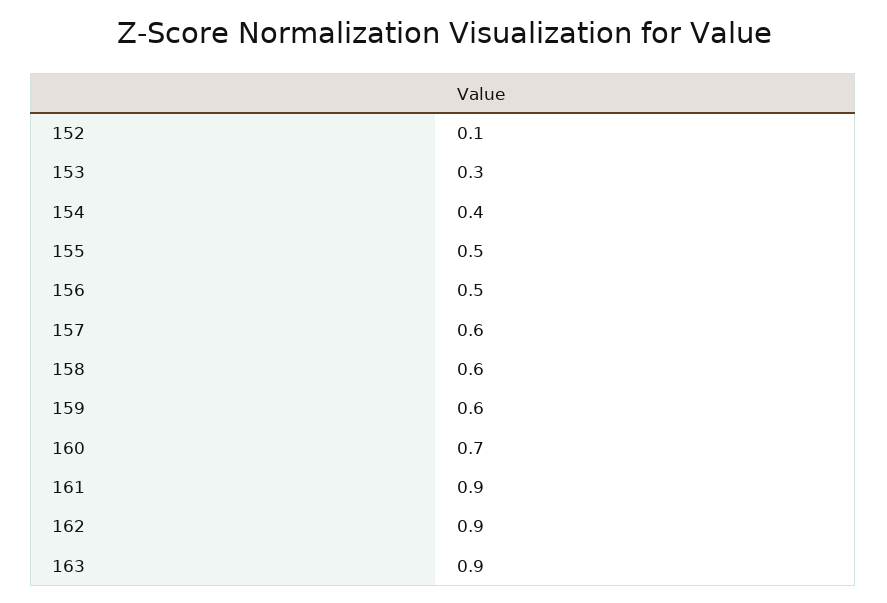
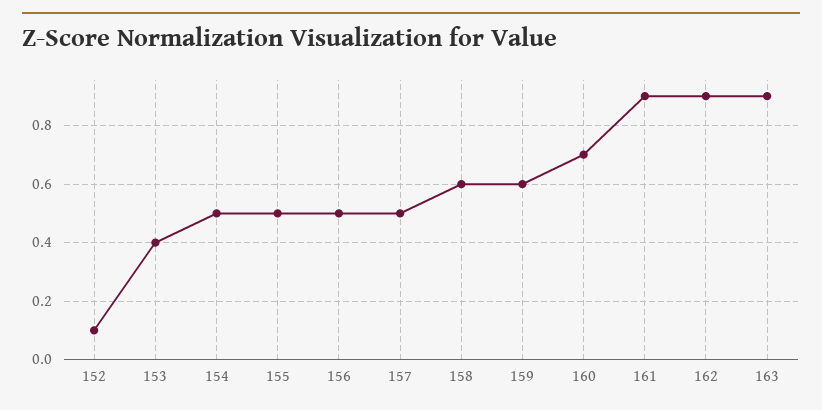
  {
    "152": 0.1,
-   "153": 0.3,
+   "153": 0.4,
-   "154": 0.4,
+   "154": 0.5,
    "155": 0.5,
    "156": 0.5,
-   "157": 0.6,
+   "157": 0.5,
    "158": 0.6,
    "159": 0.6,
    "160": 0.7,
    "161": 0.9,
    "162": 0.9,
    "163": 0.9
  }

